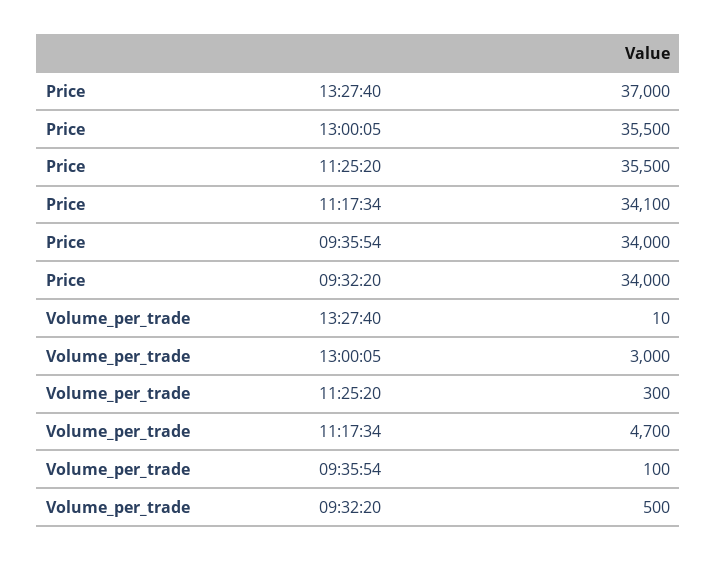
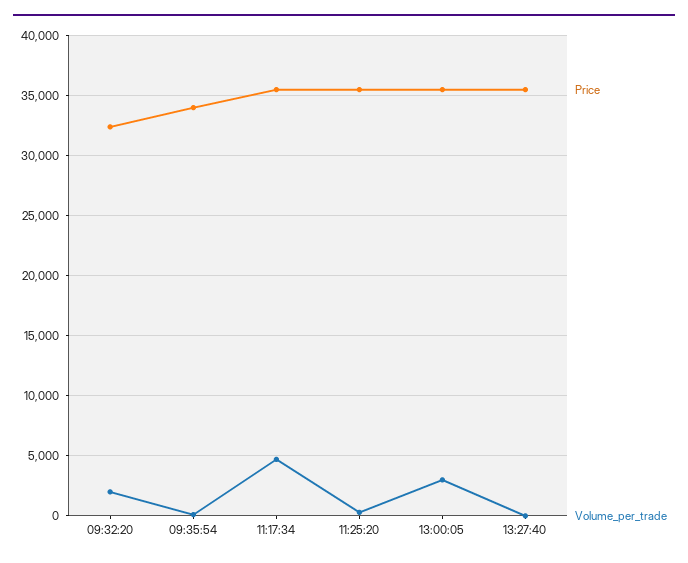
  {
    "Price": {
-     "13:27:40": 37000,
+     "13:27:40": 35500,
      "13:00:05": 35500,
      "11:25:20": 35500,
-     "11:17:34": 34100,
+     "11:17:34": 35500,
      "09:35:54": 34000,
-     "09:32:20": 34000
+     "09:32:20": 32500
    },
    "Volume_per_trade": {
      "13:27:40": 10,
      "13:00:05": 3000,
      "11:25:20": 300,
      "11:17:34": 4700,
      "09:35:54": 100,
-     "09:32:20": 500
+     "09:32:20": 2000
    }
  }

